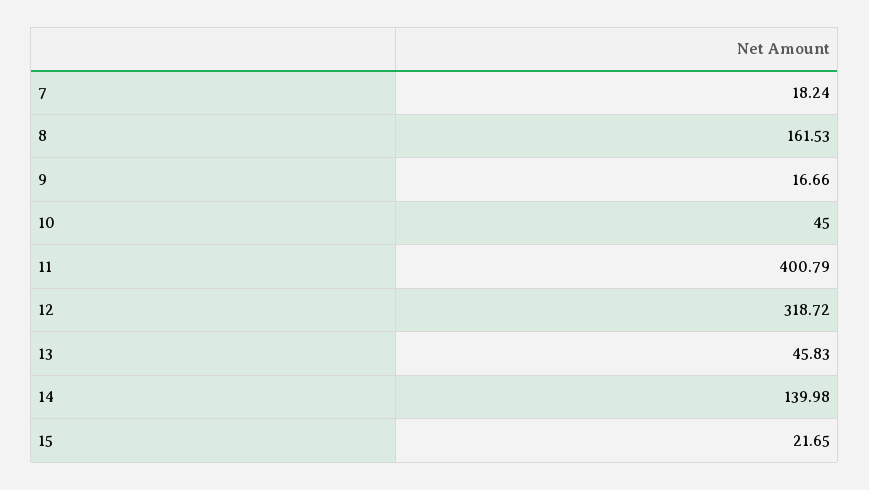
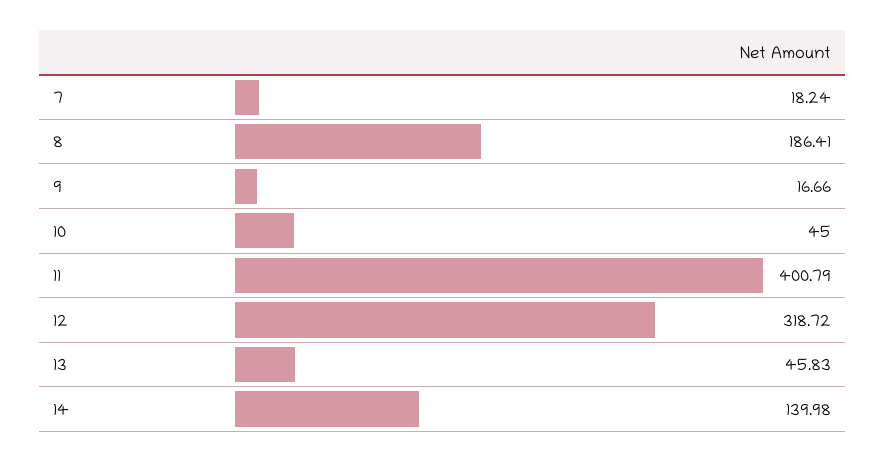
  {
    "7": 18.24,
-   "8": 161.53,
+   "8": 186.41,
    "9": 16.66,
    "10": 45,
    "11": 400.79,
    "12": 318.72,
    "13": 45.83,
-   "14": 139.98,
+   "14": 139.98
-   "15": 21.65
  }

